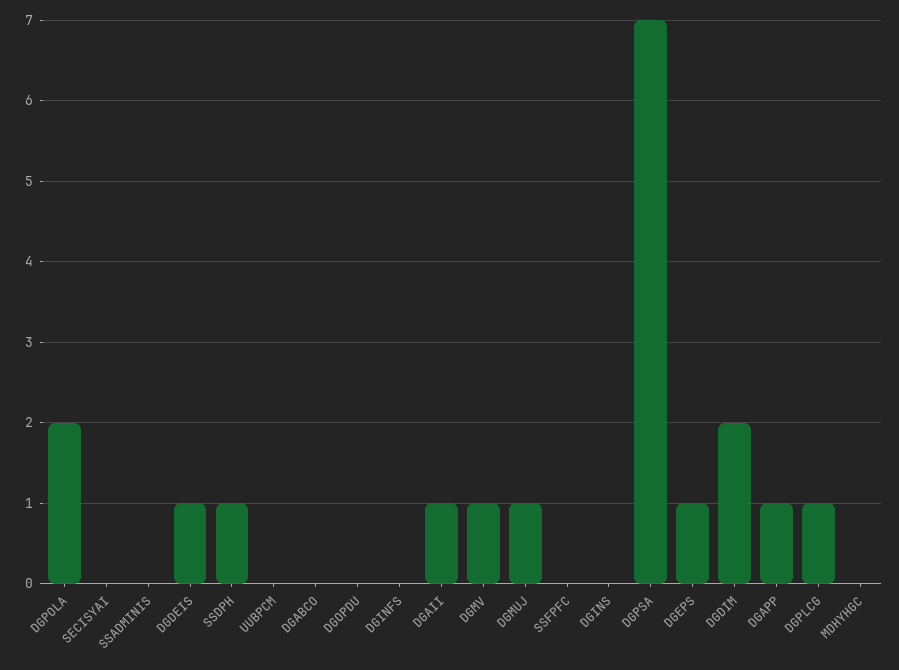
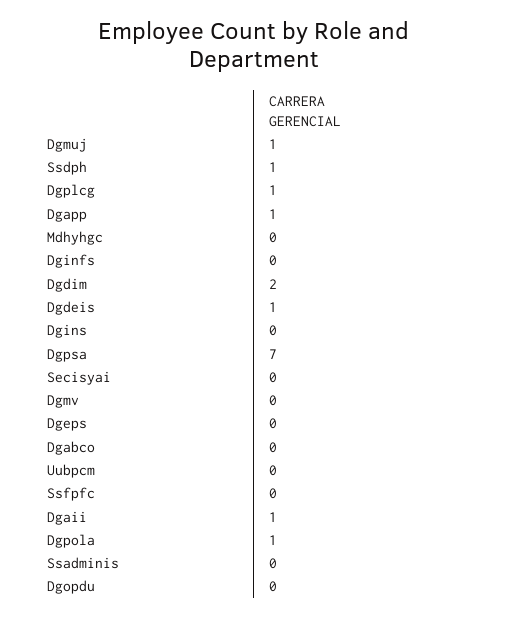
  {
-   "DGPOLA": 2,
+   "DGPOLA": 1,
    "SECISYAI": 0,
    "SSADMINIS": 0,
    "DGDEIS": 1,
    "SSDPH": 1,
    "UUBPCM": 0,
    "DGABCO": 0,
    "DGOPDU": 0,
    "DGINFS": 0,
    "DGAII": 1,
-   "DGMV": 1,
+   "DGMV": 0,
    "DGMUJ": 1,
    "SSFPFC": 0,
    "DGINS": 0,
    "DGPSA": 7,
-   "DGEPS": 1,
+   "DGEPS": 0,
    "DGDIM": 2,
    "DGAPP": 1,
    "DGPLCG": 1,
    "MDHYHGC": 0
  }

